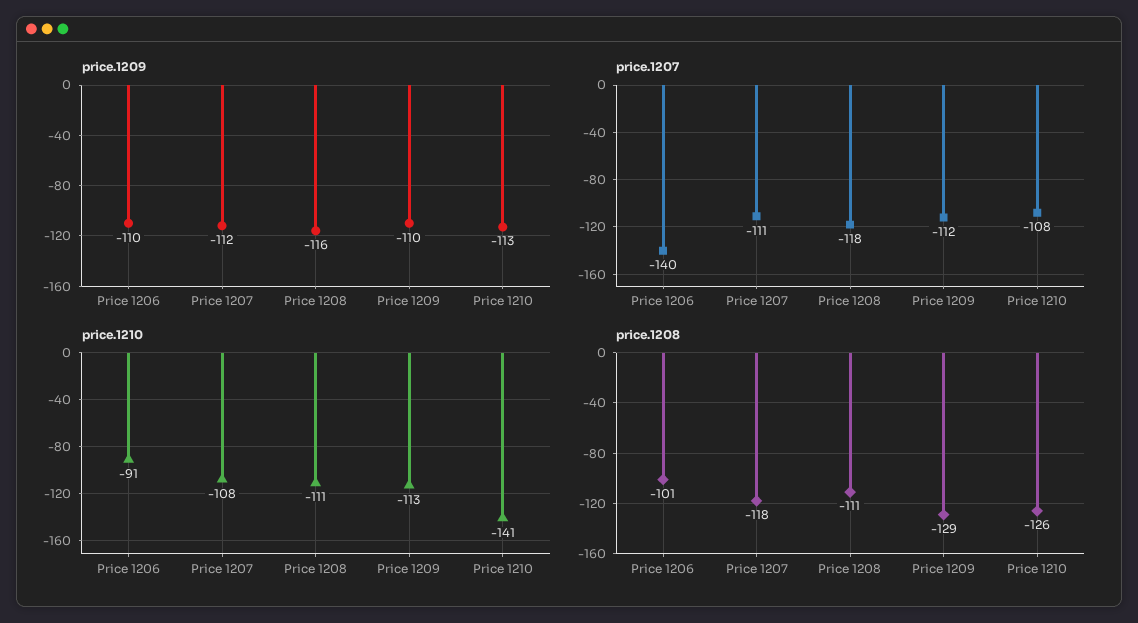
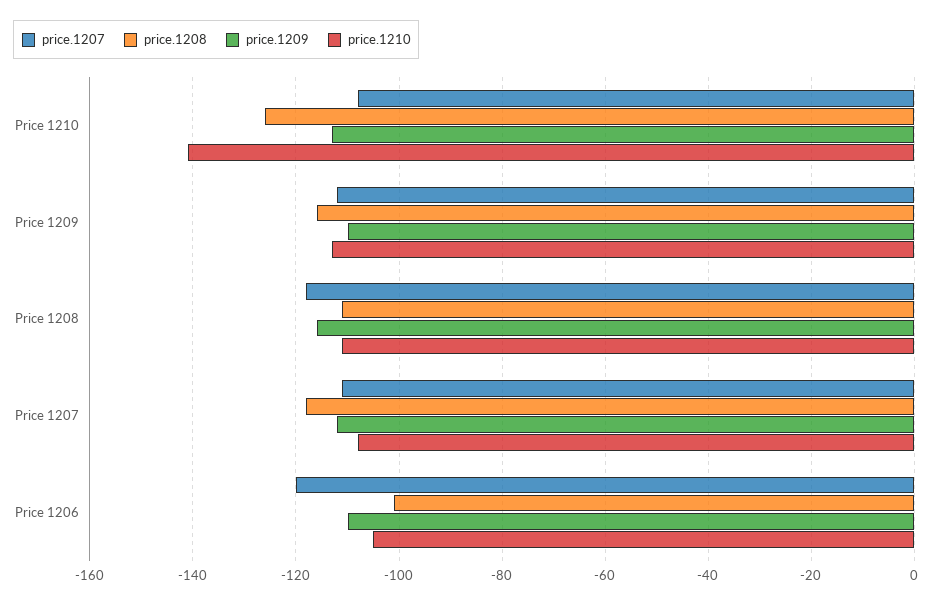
  {
    "price.1209": {
      "Price 1206": -110,
      "Price 1207": -112,
      "Price 1208": -116,
      "Price 1209": -110,
      "Price 1210": -113
    },
    "price.1207": {
-     "Price 1206": -140,
+     "Price 1206": -120,
      "Price 1207": -111,
      "Price 1208": -118,
      "Price 1209": -112,
      "Price 1210": -108
    },
    "price.1210": {
-     "Price 1206": -91,
+     "Price 1206": -105,
      "Price 1207": -108,
      "Price 1208": -111,
      "Price 1209": -113,
      "Price 1210": -141
    },
    "price.1208": {
      "Price 1206": -101,
      "Price 1207": -118,
      "Price 1208": -111,
-     "Price 1209": -129,
+     "Price 1209": -115,
      "Price 1210": -126
    }
  }

